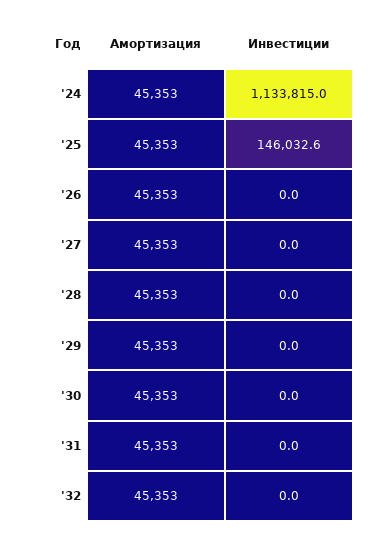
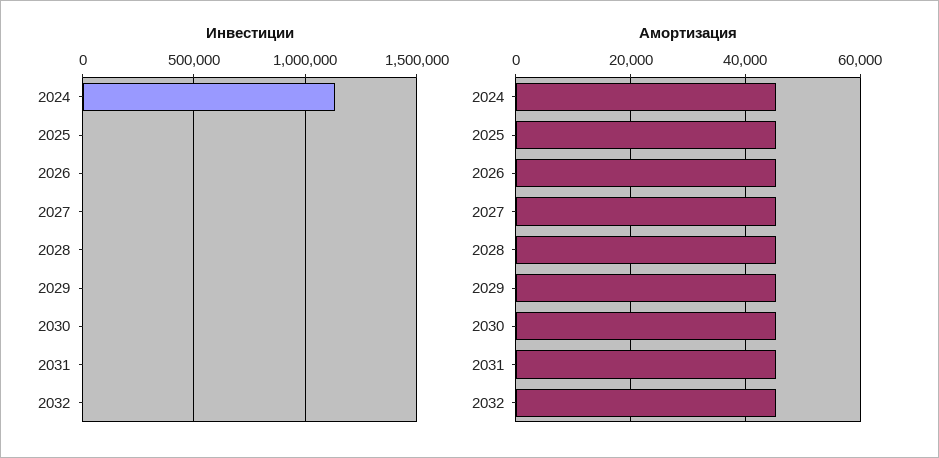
  {
    "Амортизация": {
      "'24": 45353,
      "'25": 45353,
      "'26": 45353,
      "'27": 45353,
      "'28": 45353,
      "'29": 45353,
      "'30": 45353,
      "'31": 45353,
      "'32": 45353
    },
    "Инвестиции": {
      "'24": 1133815,
-     "'25": 146032.6,
+     "'25": 0,
      "'26": 0,
      "'27": 0,
      "'28": 0,
      "'29": 0,
      "'30": 0,
      "'31": 0,
      "'32": 0
    }
  }

